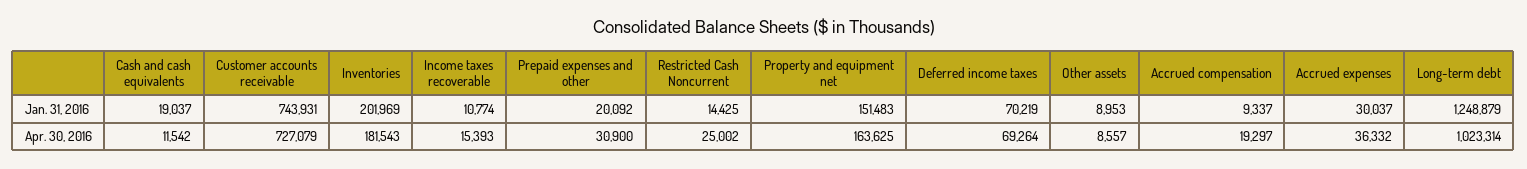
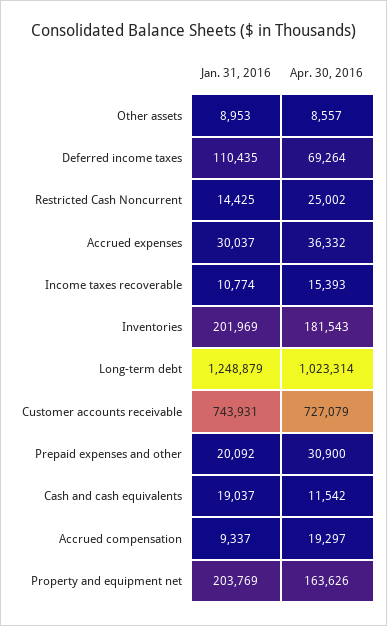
  {
    "Cash and cash equivalents": {
      "Jan. 31, 2016": 19037,
      "Apr. 30, 2016": 11542
    },
    "Customer accounts receivable": {
      "Jan. 31, 2016": 743931,
      "Apr. 30, 2016": 727079
    },
    "Inventories": {
      "Jan. 31, 2016": 201969,
      "Apr. 30, 2016": 181543
    },
    "Income taxes recoverable": {
      "Jan. 31, 2016": 10774,
      "Apr. 30, 2016": 15393
    },
    "Prepaid expenses and other": {
      "Jan. 31, 2016": 20092,
      "Apr. 30, 2016": 30900
    },
    "Restricted Cash Noncurrent": {
      "Jan. 31, 2016": 14425,
      "Apr. 30, 2016": 25002
    },
    "Property and equipment net": {
-     "Jan. 31, 2016": 151483,
+     "Jan. 31, 2016": 203769,
-     "Apr. 30, 2016": 163625
+     "Apr. 30, 2016": 163626
    },
    "Deferred income taxes": {
-     "Jan. 31, 2016": 70219,
+     "Jan. 31, 2016": 110435,
      "Apr. 30, 2016": 69264
    },
    "Other assets": {
      "Jan. 31, 2016": 8953,
      "Apr. 30, 2016": 8557
    },
    "Accrued compensation": {
      "Jan. 31, 2016": 9337,
      "Apr. 30, 2016": 19297
    },
    "Accrued expenses": {
      "Jan. 31, 2016": 30037,
      "Apr. 30, 2016": 36332
    },
    "Long-term debt": {
      "Jan. 31, 2016": 1248879,
      "Apr. 30, 2016": 1023314
    }
  }

